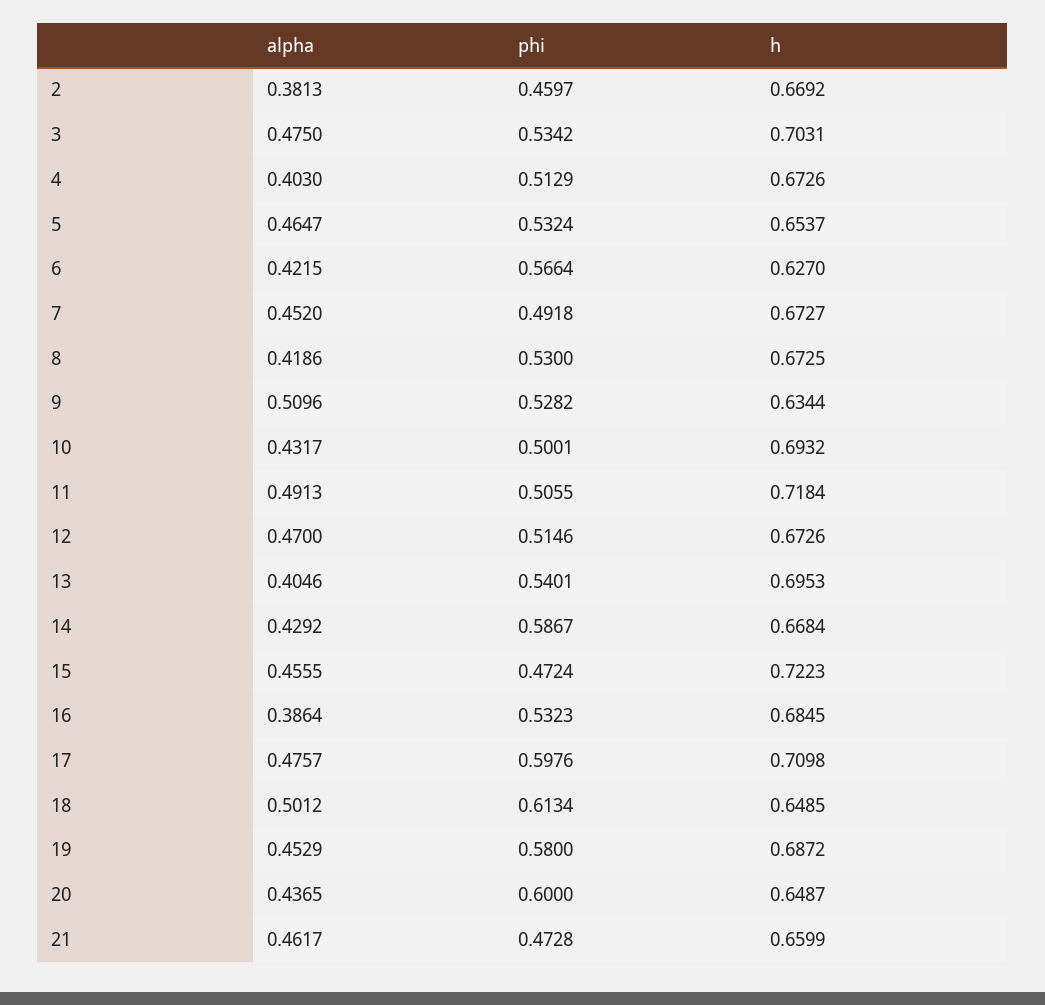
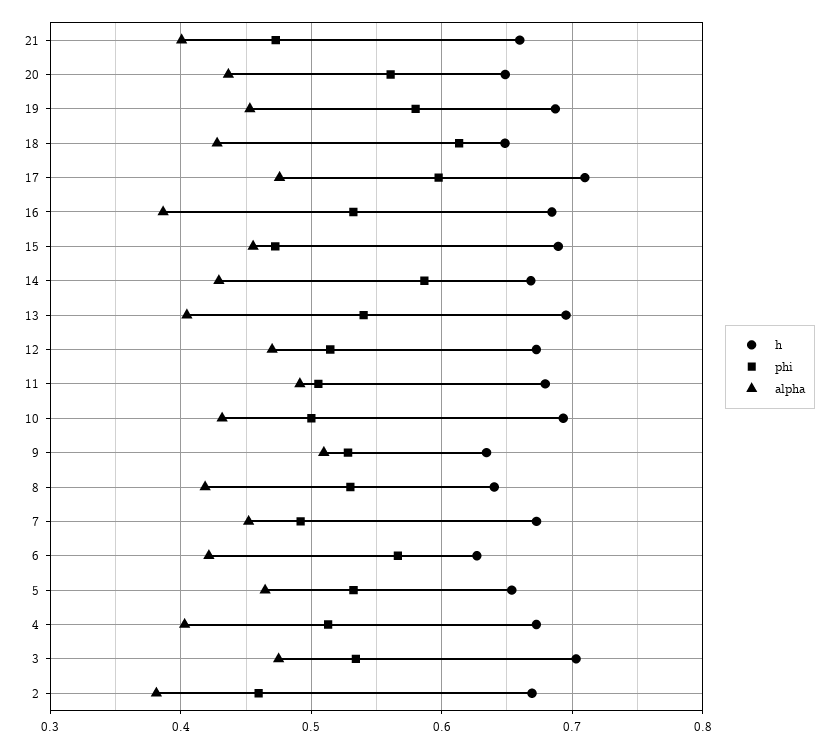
  {
    "alpha": {
      "2": 0.3813,
      "3": 0.475,
      "4": 0.403,
      "5": 0.4647,
      "6": 0.4215,
      "7": 0.452,
      "8": 0.4186,
      "9": 0.5096,
      "10": 0.4317,
      "11": 0.4913,
      "12": 0.47,
      "13": 0.4046,
      "14": 0.4292,
      "15": 0.4555,
      "16": 0.3864,
      "17": 0.4757,
-     "18": 0.5012,
+     "18": 0.43,
      "19": 0.4529,
      "20": 0.4365,
-     "21": 0.4617
+     "21": 0.4
    },
    "phi": {
      "2": 0.4597,
      "3": 0.5342,
      "4": 0.5129,
      "5": 0.5324,
      "6": 0.5664,
      "7": 0.4918,
      "8": 0.53,
      "9": 0.5282,
      "10": 0.5001,
      "11": 0.5055,
      "12": 0.5146,
      "13": 0.5401,
      "14": 0.5867,
      "15": 0.4724,
      "16": 0.5323,
      "17": 0.5976,
      "18": 0.6134,
      "19": 0.58,
-     "20": 0.6,
+     "20": 0.56,
      "21": 0.4728
    },
    "h": {
      "2": 0.6692,
      "3": 0.7031,
      "4": 0.6726,
      "5": 0.6537,
      "6": 0.627,
      "7": 0.6727,
-     "8": 0.6725,
+     "8": 0.64,
      "9": 0.6344,
      "10": 0.6932,
-     "11": 0.7184,
+     "11": 0.68,
      "12": 0.6726,
      "13": 0.6953,
      "14": 0.6684,
-     "15": 0.7223,
+     "15": 0.69,
      "16": 0.6845,
      "17": 0.7098,
      "18": 0.6485,
      "19": 0.6872,
      "20": 0.6487,
      "21": 0.6599
    }
  }

